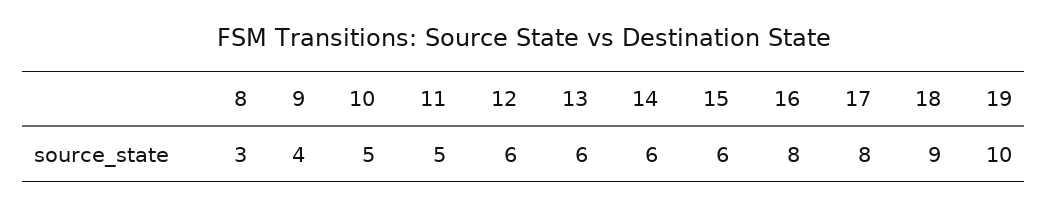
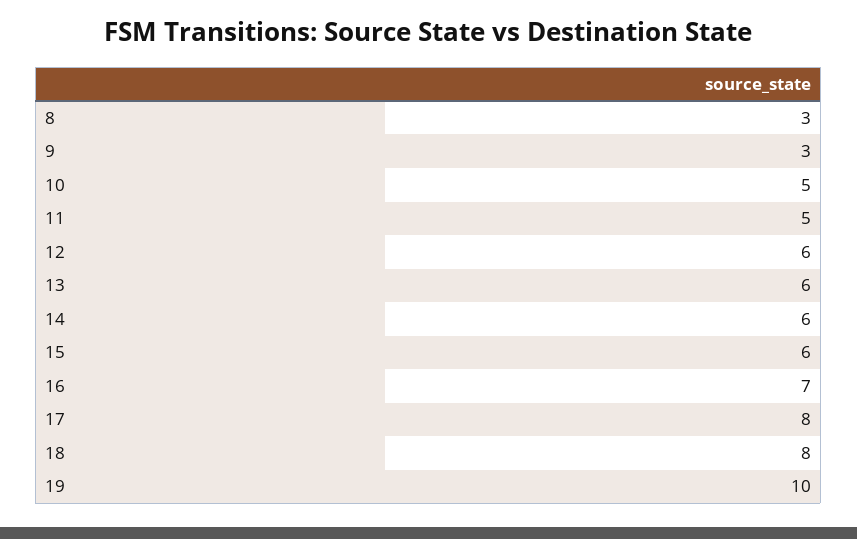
  {
    "8": 3,
-   "9": 4,
+   "9": 3,
    "10": 5,
    "11": 5,
    "12": 6,
    "13": 6,
    "14": 6,
    "15": 6,
-   "16": 8,
+   "16": 7,
    "17": 8,
-   "18": 9,
+   "18": 8,
    "19": 10
  }

